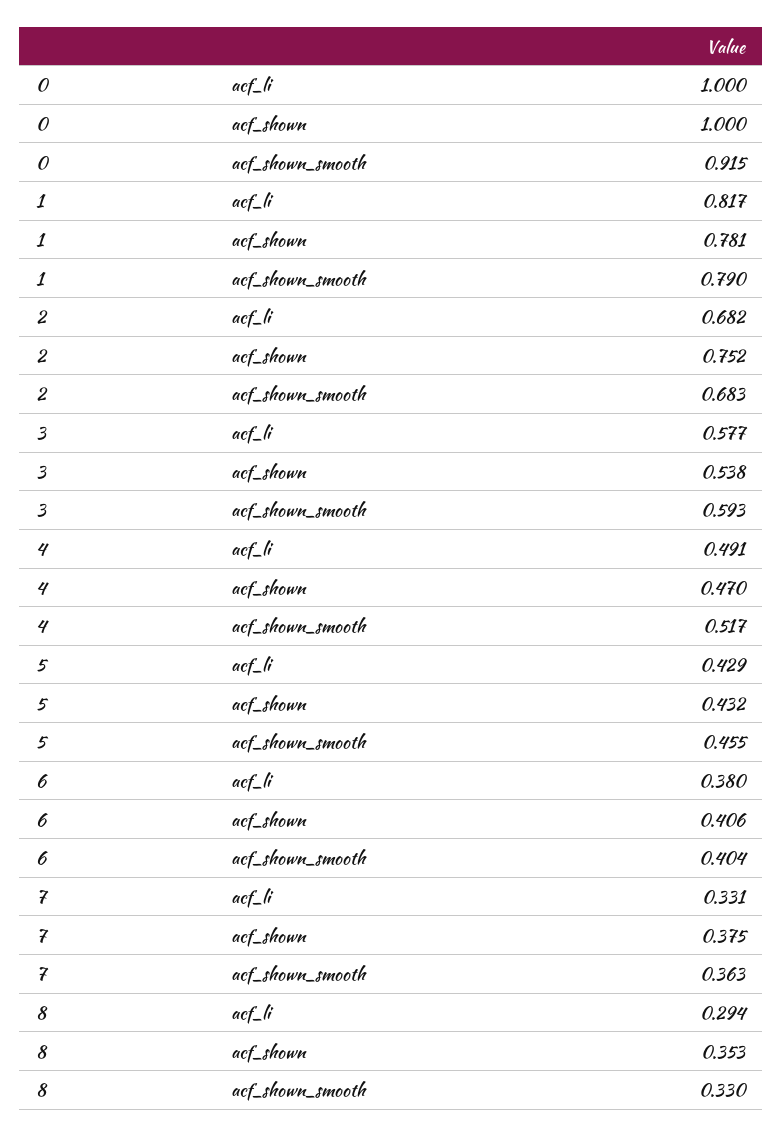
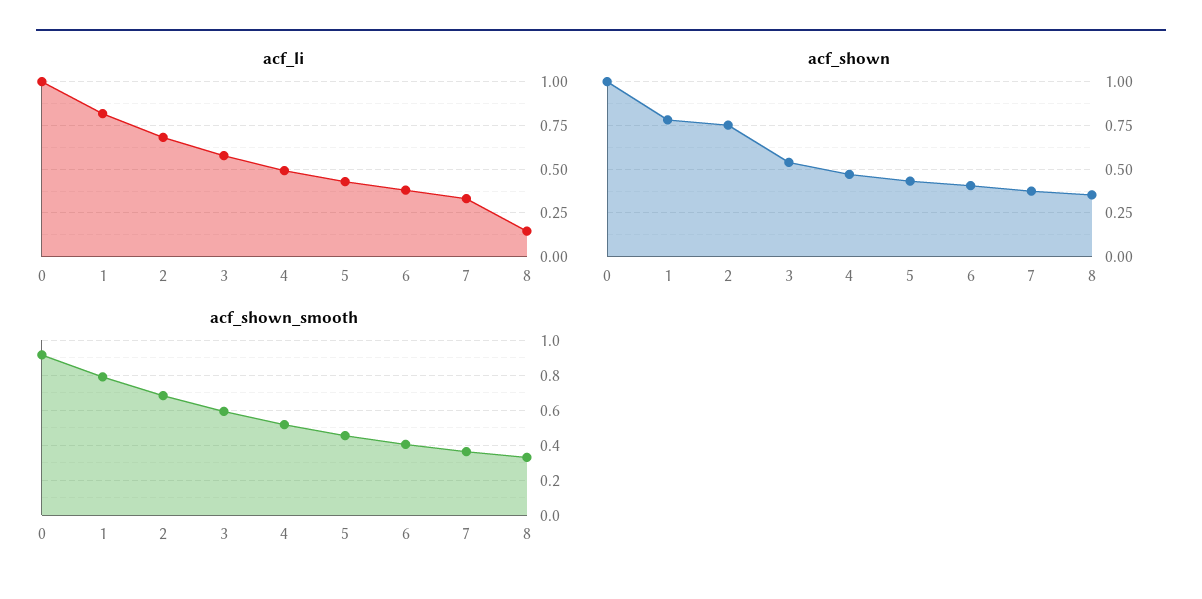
  {
    "acf_li": {
      "0": 1,
      "1": 0.817,
      "2": 0.682,
      "3": 0.577,
      "4": 0.491,
      "5": 0.429,
      "6": 0.38,
      "7": 0.331,
-     "8": 0.294
+     "8": 0.15
    },
    "acf_shown": {
      "0": 1,
      "1": 0.781,
      "2": 0.752,
      "3": 0.538,
      "4": 0.47,
      "5": 0.432,
      "6": 0.406,
      "7": 0.375,
      "8": 0.353
    },
    "acf_shown_smooth": {
      "0": 0.915,
      "1": 0.79,
      "2": 0.683,
      "3": 0.593,
      "4": 0.517,
      "5": 0.455,
      "6": 0.404,
      "7": 0.363,
      "8": 0.33
    }
  }

